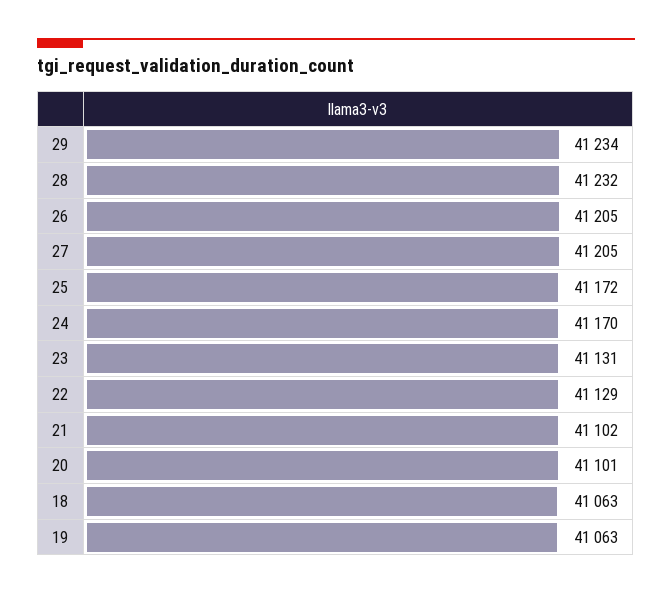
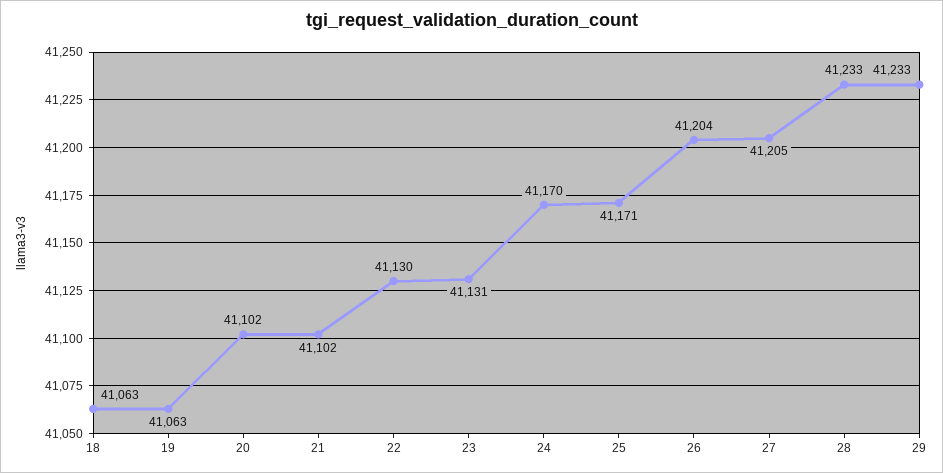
  {
-   "29": 41234,
+   "29": 41233,
-   "28": 41232,
+   "28": 41233,
-   "26": 41205,
+   "26": 41204,
    "27": 41205,
-   "25": 41172,
+   "25": 41171,
    "24": 41170,
    "23": 41131,
-   "22": 41129,
+   "22": 41130,
    "21": 41102,
-   "20": 41101,
+   "20": 41102,
    "18": 41063,
    "19": 41063
  }

